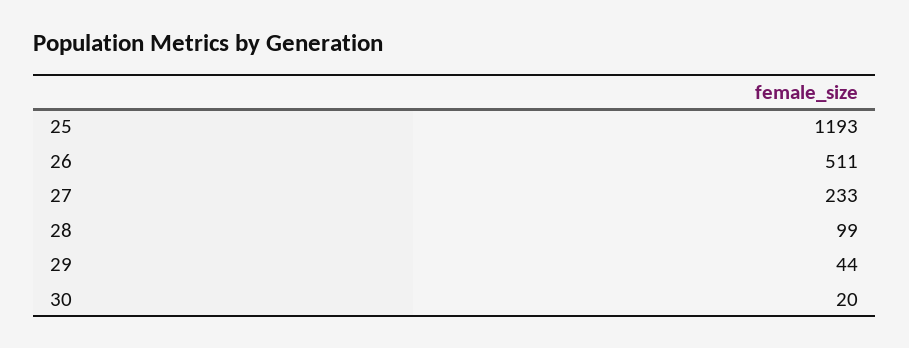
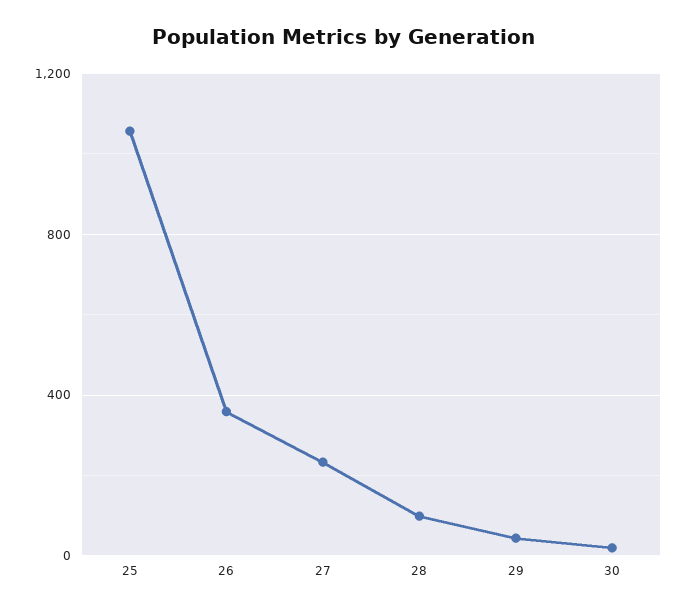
  {
-   "25": 1193,
+   "25": 1050,
-   "26": 511,
+   "26": 350,
    "27": 233,
    "28": 99,
    "29": 44,
    "30": 20
  }

